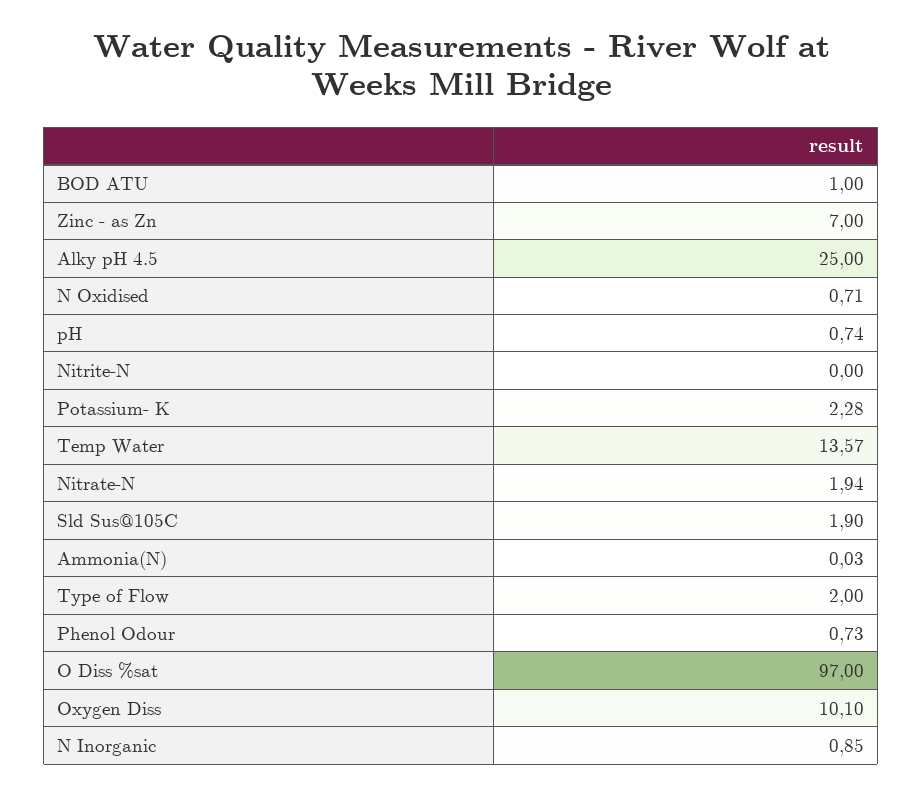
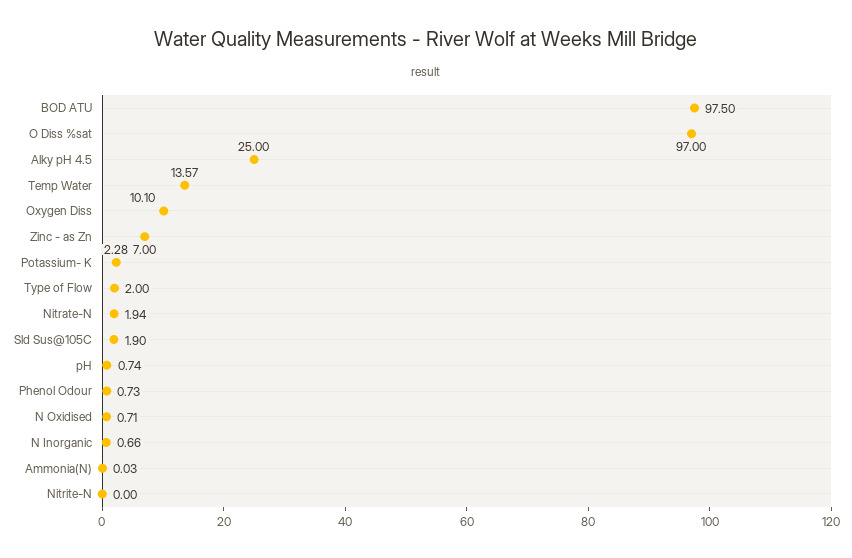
  {
-   "BOD ATU": 1,
+   "BOD ATU": 97.5,
    "Zinc - as Zn": 7,
    "Alky pH 4.5": 25,
    "N Oxidised": 0.71,
    "pH": 0.74,
    "Nitrite-N": 0,
    "Potassium- K": 2.28,
    "Temp Water": 13.57,
    "Nitrate-N": 1.94,
    "Sld Sus@105C": 1.9,
    "Ammonia(N)": 0.03,
    "Type of Flow": 2,
    "Phenol Odour": 0.73,
    "O Diss %sat": 97,
    "Oxygen Diss": 10.1,
-   "N Inorganic": 0.85
+   "N Inorganic": 0.66
  }

